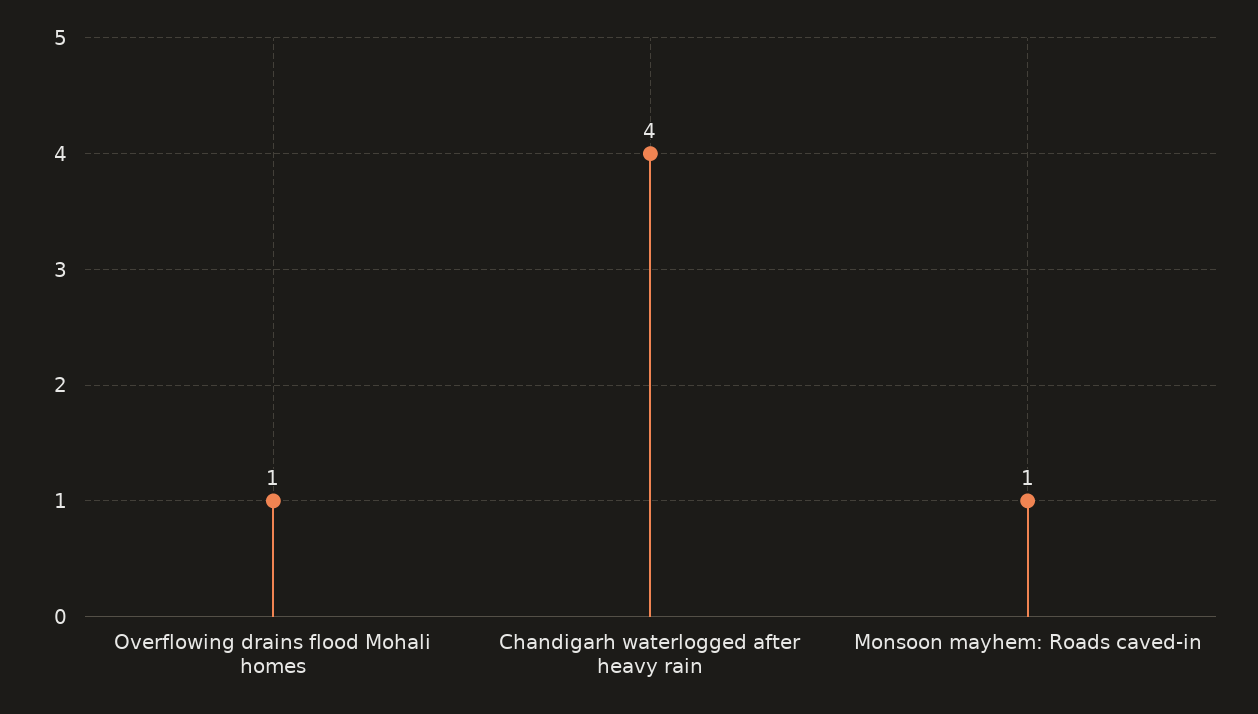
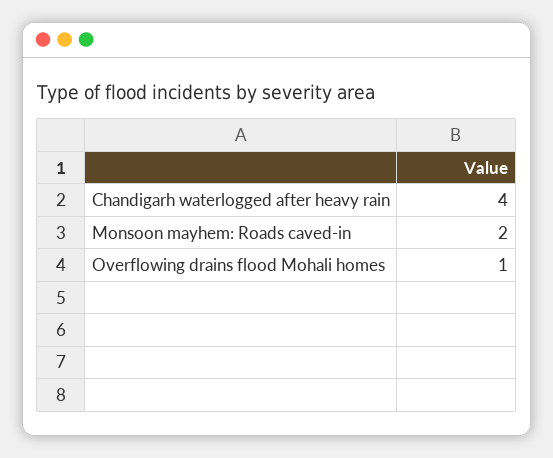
  {
    "Overflowing drains flood Mohali homes": 1,
    "Chandigarh waterlogged after heavy rain": 4,
-   "Monsoon mayhem: Roads caved-in": 1
+   "Monsoon mayhem: Roads caved-in": 2
  }

